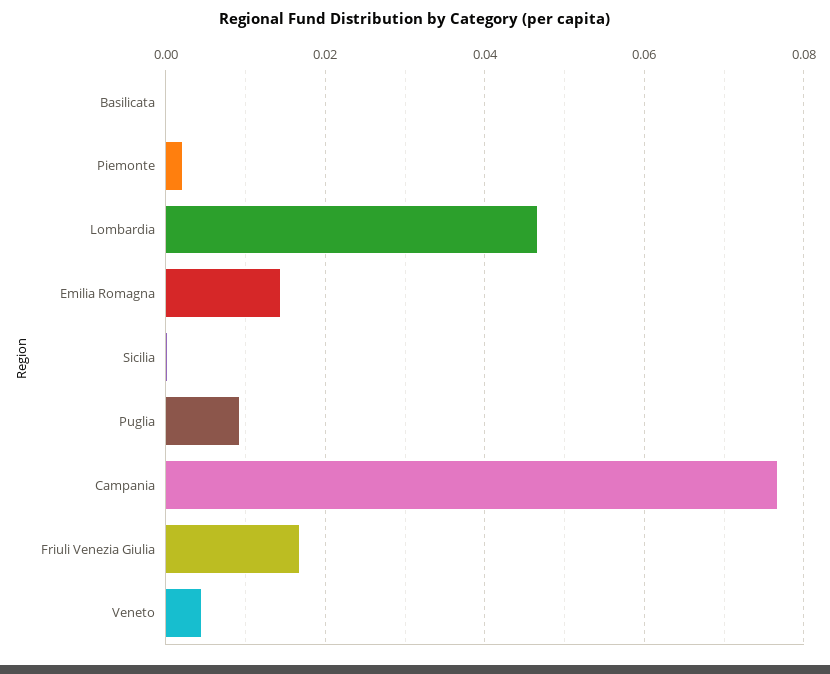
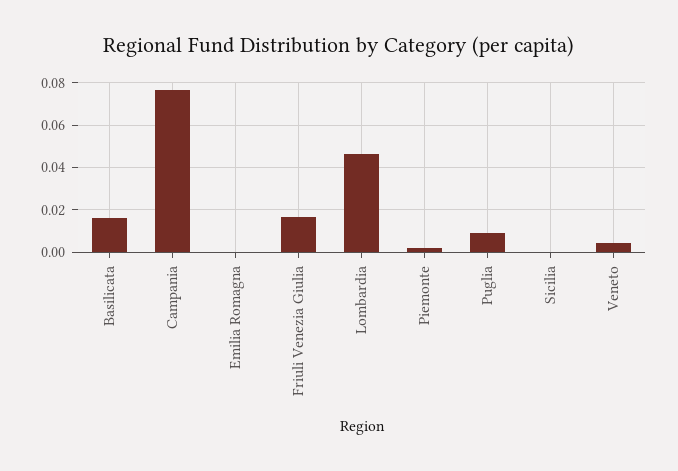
  {
-   "Basilicata": 0,
+   "Basilicata": 0.015,
    "Piemonte": 0.002,
    "Lombardia": 0.046,
-   "Emilia Romagna": 0.014,
+   "Emilia Romagna": 0,
    "Sicilia": 0,
    "Puglia": 0.01,
    "Campania": 0.076,
    "Friuli Venezia Giulia": 0.016,
    "Veneto": 0.004
  }

